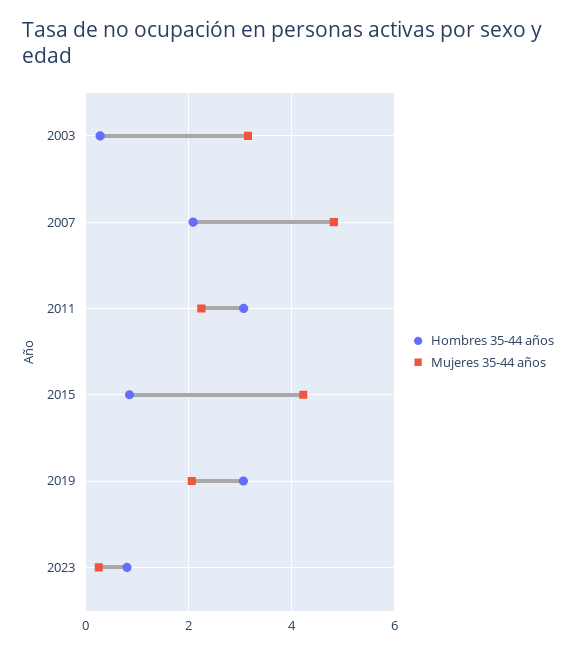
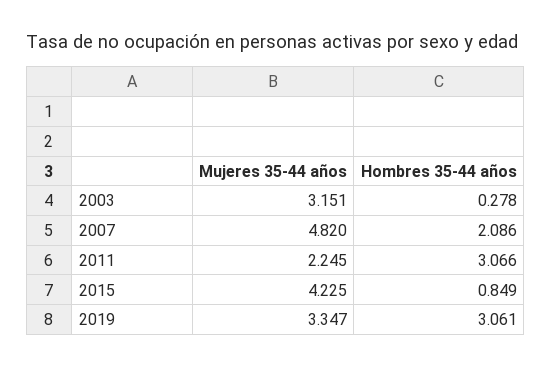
  {
    "Hombres 35-44 años": {
      "2003": 0.278,
      "2007": 2.086,
      "2011": 3.066,
      "2015": 0.849,
-     "2019": 3.061,
+     "2019": 3.061
-     "2023": 0.8
    },
    "Mujeres 35-44 años": {
      "2003": 3.151,
      "2007": 4.82,
      "2011": 2.245,
      "2015": 4.225,
-     "2019": 2,
+     "2019": 3.347
-     "2023": 0.2
    }
  }

